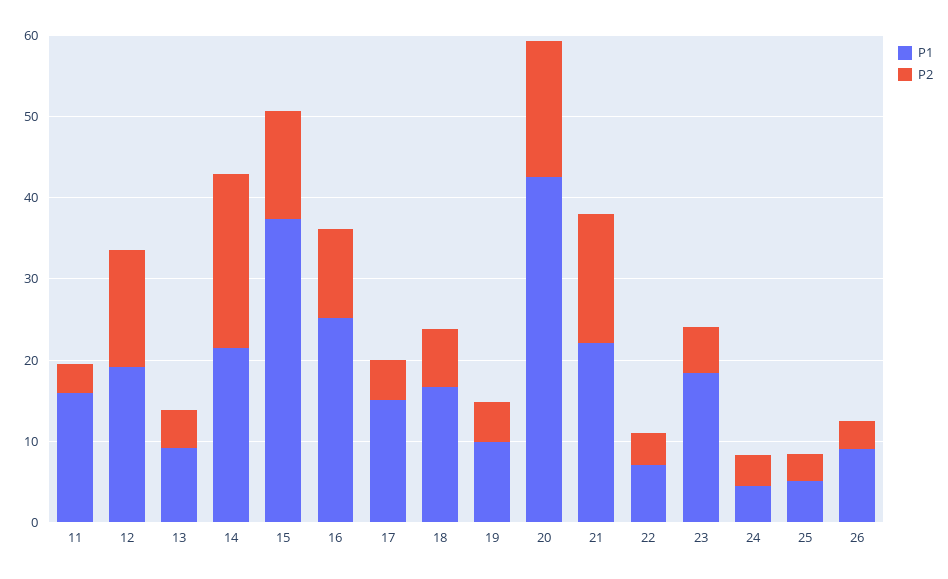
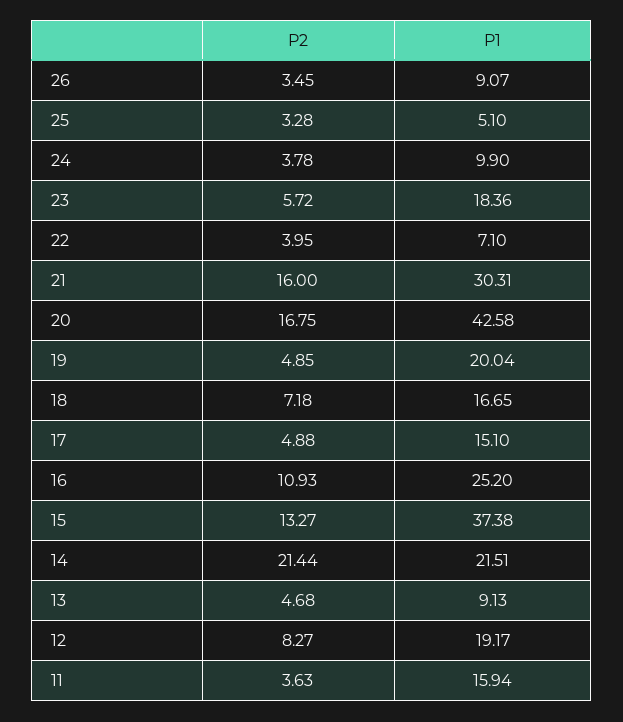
  {
    "P1": {
      "11": 15.94,
      "12": 19.17,
      "13": 9.13,
      "14": 21.51,
      "15": 37.38,
      "16": 25.2,
      "17": 15.1,
      "18": 16.65,
-     "19": 10,
+     "19": 20.04,
      "20": 42.58,
-     "21": 22,
+     "21": 30.31,
      "22": 7.1,
      "23": 18.36,
-     "24": 4,
+     "24": 9.9,
      "25": 5.1,
      "26": 9.07
    },
    "P2": {
      "11": 3.63,
-     "12": 14,
+     "12": 8.27,
      "13": 4.68,
      "14": 21.44,
      "15": 13.27,
      "16": 10.93,
      "17": 4.88,
      "18": 7.18,
      "19": 4.85,
      "20": 16.75,
      "21": 16,
      "22": 3.95,
      "23": 5.72,
      "24": 3.78,
      "25": 3.28,
      "26": 3.45
    }
  }

